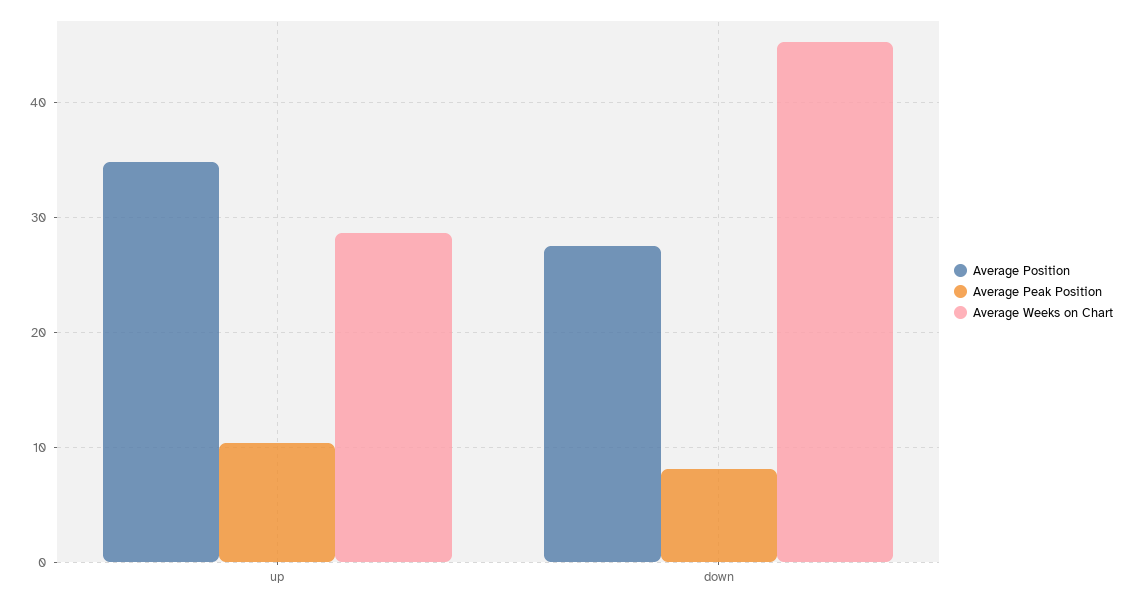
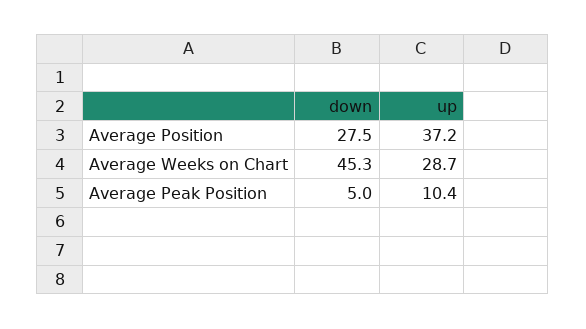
  {
    "Average Position": {
-     "up": 35,
+     "up": 37.2,
      "down": 27.5
    },
    "Average Peak Position": {
      "up": 10.4,
-     "down": 8
+     "down": 5
    },
    "Average Weeks on Chart": {
      "up": 28.7,
      "down": 45.3
    }
  }

